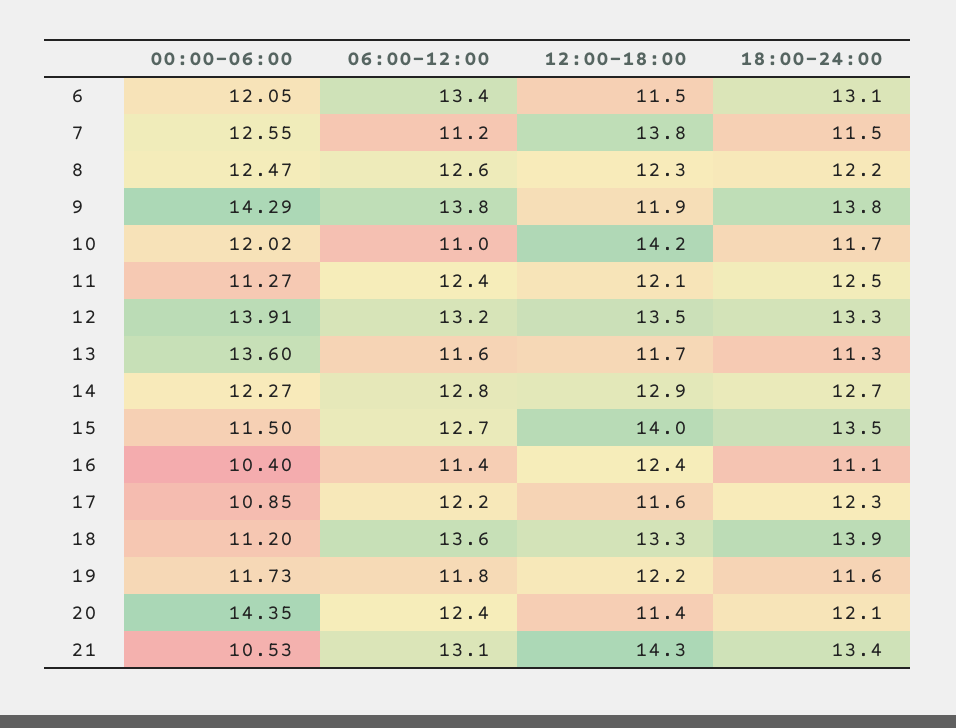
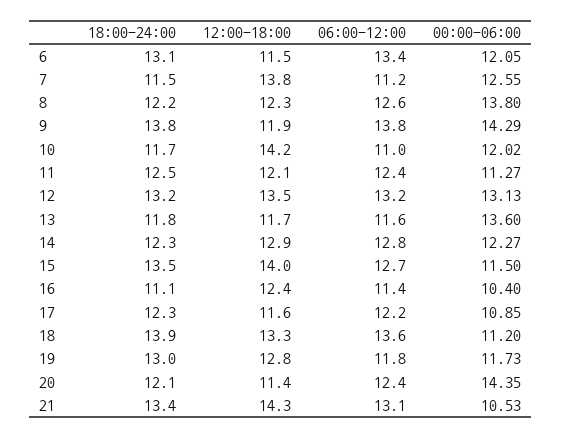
  {
    "00:00-06:00": {
      "6": 12.05,
      "7": 12.55,
-     "8": 12.47,
+     "8": 13.8,
      "9": 14.29,
      "10": 12.02,
      "11": 11.27,
-     "12": 13.91,
+     "12": 13.13,
      "13": 13.6,
      "14": 12.27,
      "15": 11.5,
      "16": 10.4,
      "17": 10.85,
      "18": 11.2,
      "19": 11.73,
      "20": 14.35,
      "21": 10.53
    },
    "06:00-12:00": {
      "6": 13.4,
      "7": 11.2,
      "8": 12.6,
      "9": 13.8,
      "10": 11,
      "11": 12.4,
      "12": 13.2,
      "13": 11.6,
      "14": 12.8,
      "15": 12.7,
      "16": 11.4,
      "17": 12.2,
      "18": 13.6,
      "19": 11.8,
      "20": 12.4,
      "21": 13.1
    },
    "12:00-18:00": {
      "6": 11.5,
      "7": 13.8,
      "8": 12.3,
      "9": 11.9,
      "10": 14.2,
      "11": 12.1,
      "12": 13.5,
      "13": 11.7,
      "14": 12.9,
      "15": 14,
      "16": 12.4,
      "17": 11.6,
      "18": 13.3,
-     "19": 12.2,
+     "19": 12.8,
      "20": 11.4,
      "21": 14.3
    },
    "18:00-24:00": {
      "6": 13.1,
      "7": 11.5,
      "8": 12.2,
      "9": 13.8,
      "10": 11.7,
      "11": 12.5,
-     "12": 13.3,
+     "12": 13.2,
-     "13": 11.3,
+     "13": 11.8,
-     "14": 12.7,
+     "14": 12.3,
      "15": 13.5,
      "16": 11.1,
      "17": 12.3,
      "18": 13.9,
-     "19": 11.6,
+     "19": 13,
      "20": 12.1,
      "21": 13.4
    }
  }

